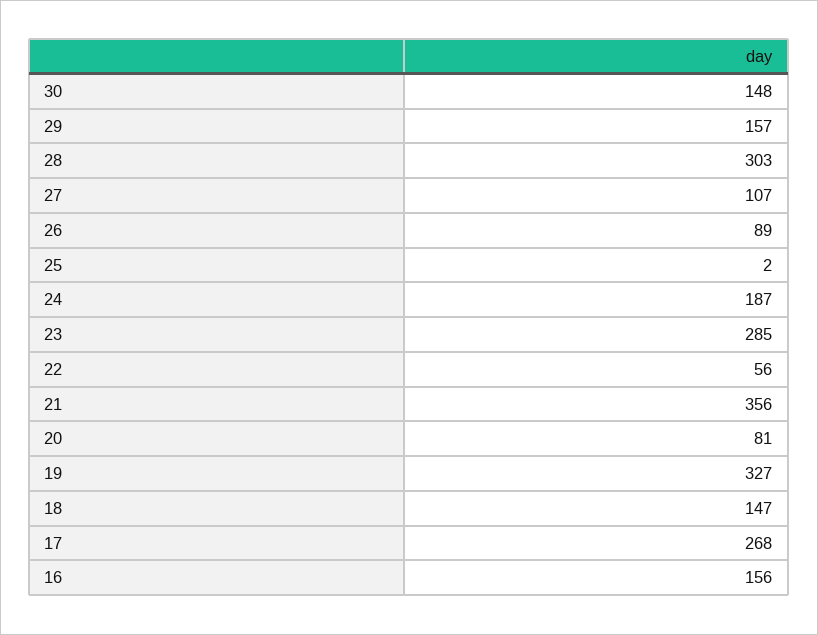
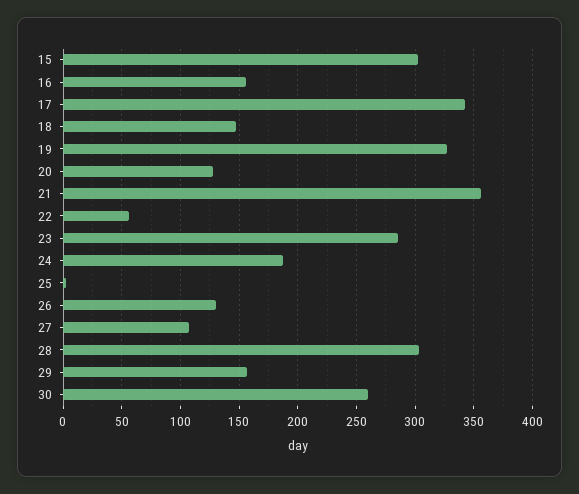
  {
-   "30": 148,
+   "30": 260,
    "29": 157,
    "28": 303,
    "27": 107,
-   "26": 89,
+   "26": 130,
    "25": 2,
    "24": 187,
    "23": 285,
    "22": 56,
    "21": 356,
-   "20": 81,
+   "20": 130,
    "19": 327,
    "18": 147,
-   "17": 268,
+   "17": 340,
-   "16": 156
+   "16": 156,
+   "15": 300
  }

